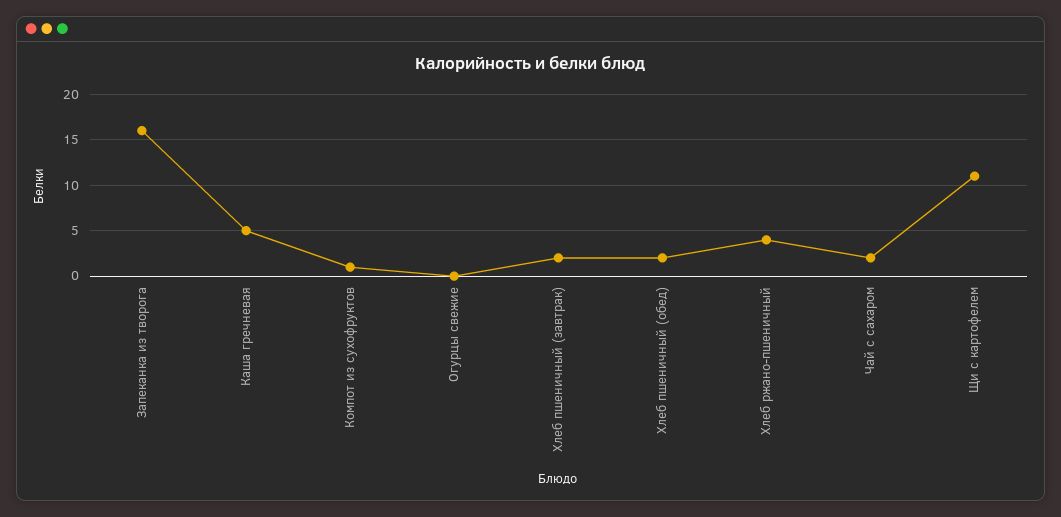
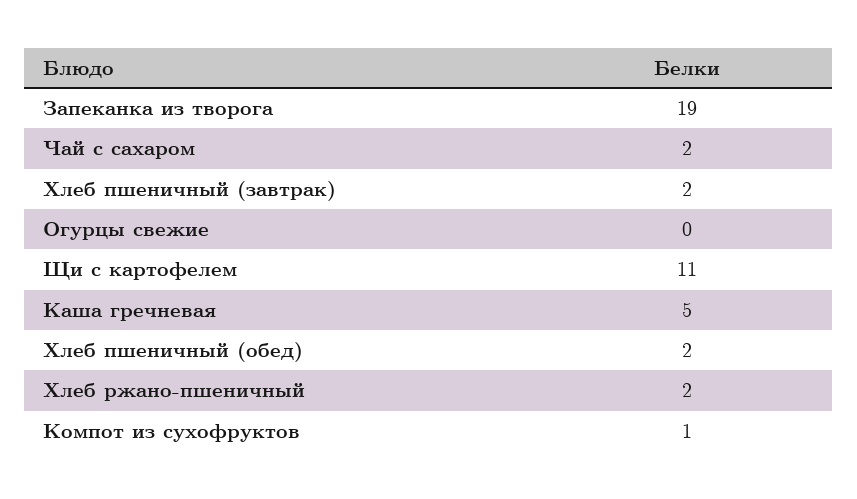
  {
-   "Запеканка из творога": 16,
+   "Запеканка из творога": 19,
    "Каша гречневая": 5,
    "Компот из сухофруктов": 1,
    "Огурцы свежие": 0,
    "Хлеб пшеничный (завтрак)": 2,
    "Хлеб пшеничный (обед)": 2,
-   "Хлеб ржано-пшеничный": 4,
+   "Хлеб ржано-пшеничный": 2,
    "Чай с сахаром": 2,
    "Щи с картофелем": 11
  }

